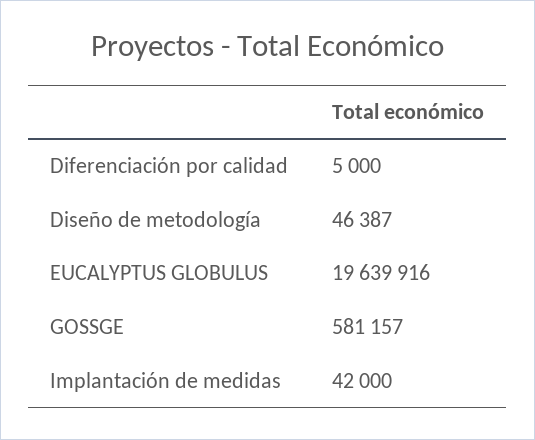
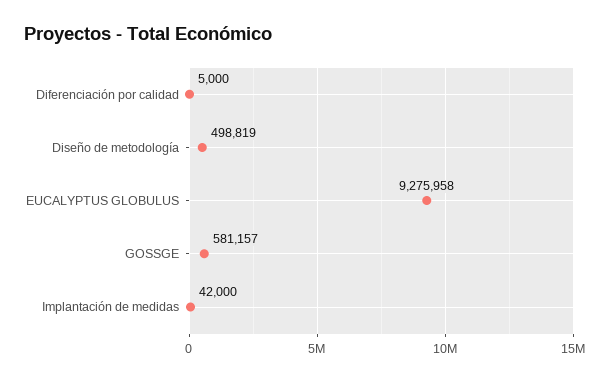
  {
    "Diferenciación por calidad": 5000,
-   "Diseño de metodología": 46387,
+   "Diseño de metodología": 498819,
-   "EUCALYPTUS GLOBULUS": 19639916,
+   "EUCALYPTUS GLOBULUS": 9275958,
    "GOSSGE": 581157,
    "Implantación de medidas": 42000
  }

